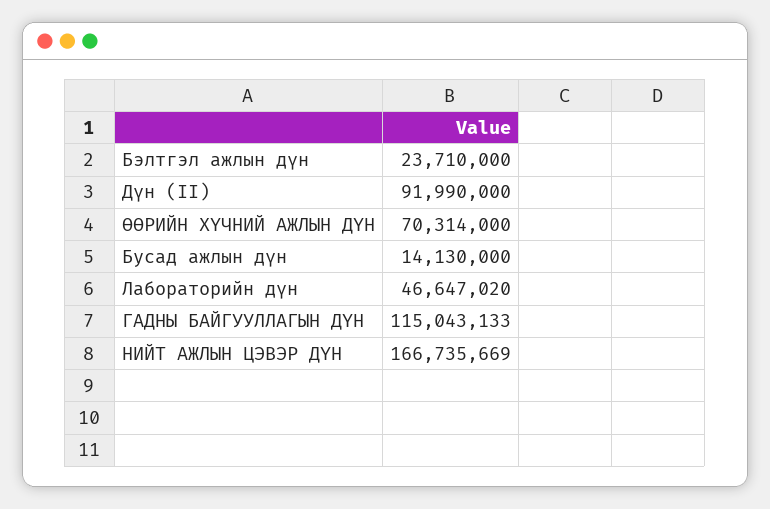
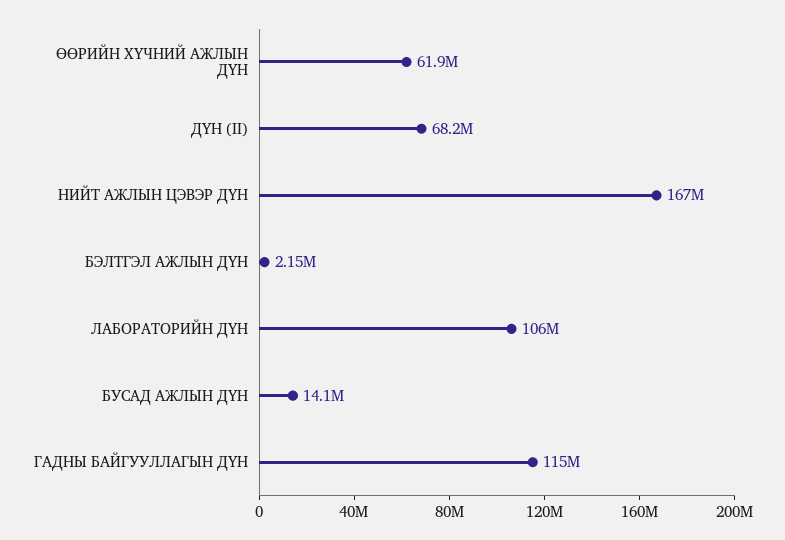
  {
-   "Бэлтгэл ажлын дүн": 23710000,
+   "Бэлтгэл ажлын дүн": 2150000,
-   "Дүн (II)": 91990000,
+   "Дүн (II)": 68200000,
-   "ӨӨРИЙН ХҮЧНИЙ АЖЛЫН ДҮН": 70314000,
+   "ӨӨРИЙН ХҮЧНИЙ АЖЛЫН ДҮН": 61900000,
    "Бусад ажлын дүн": 14130000,
-   "Лабораторийн дүн": 46647020,
+   "Лабораторийн дүн": 106000000,
    "ГАДНЫ БАЙГУУЛЛАГЫН ДҮН": 115043133,
    "НИЙТ АЖЛЫН ЦЭВЭР ДҮН": 166735669
  }

